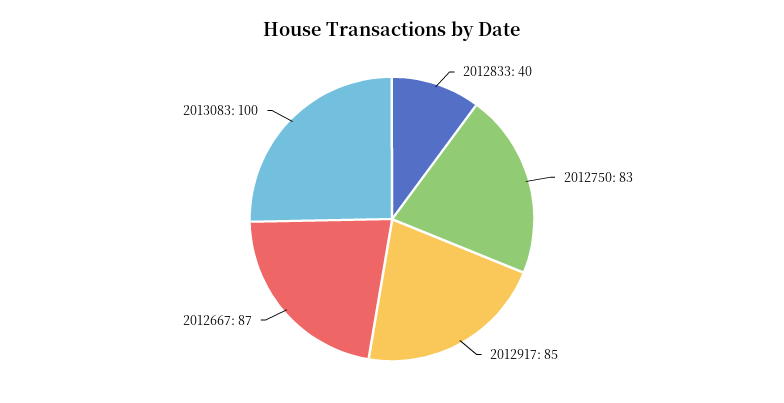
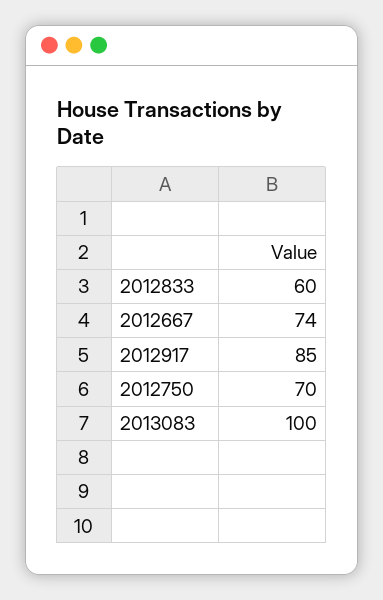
  {
-   "2012833": 40,
+   "2012833": 60,
-   "2012750": 83,
+   "2012750": 70,
    "2012917": 85,
-   "2012667": 87,
+   "2012667": 74,
    "2013083": 100
  }

